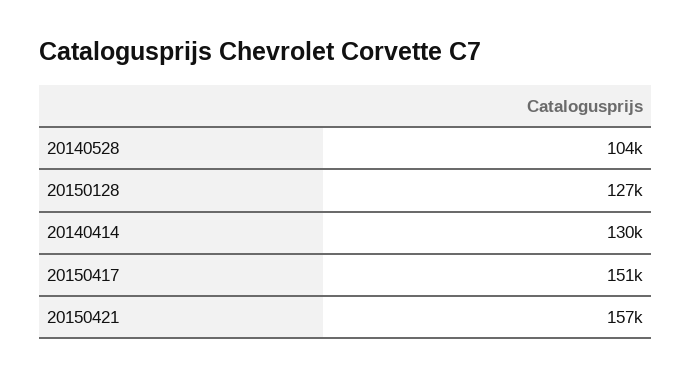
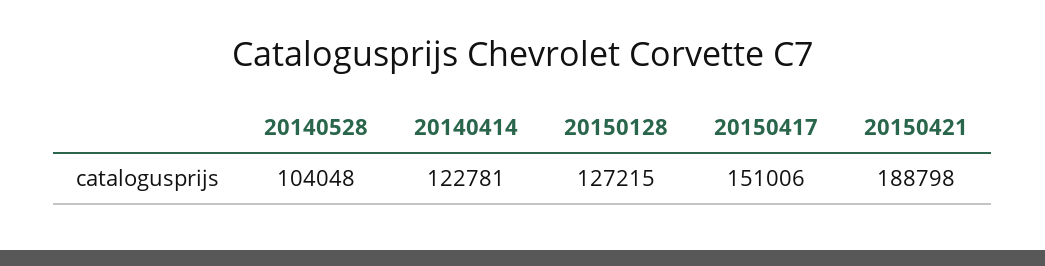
  {
    "20140528": 104048,
    "20150128": 127215,
-   "20140414": 130000,
+   "20140414": 122781,
    "20150417": 151006,
-   "20150421": 157000
+   "20150421": 188798
  }

